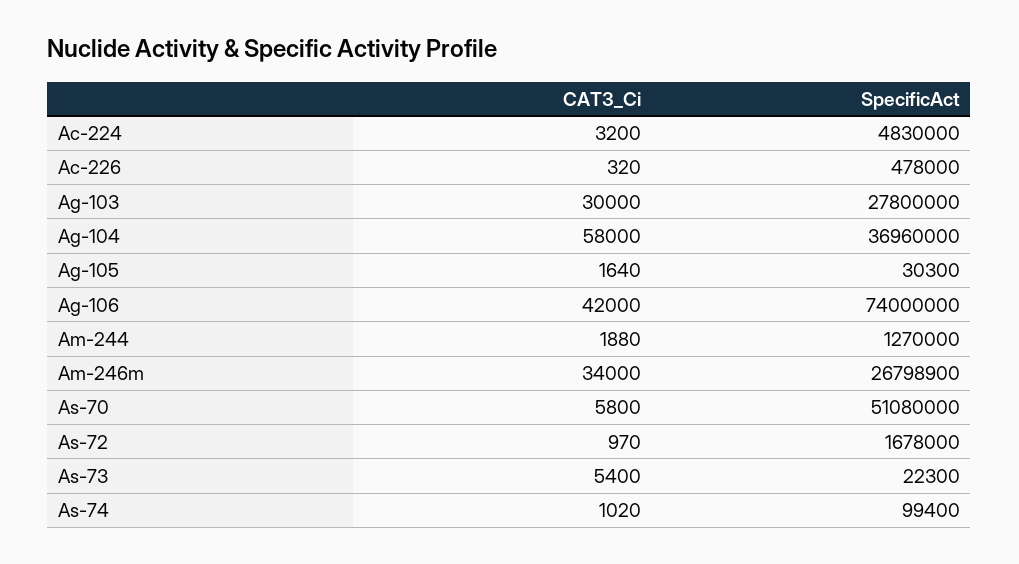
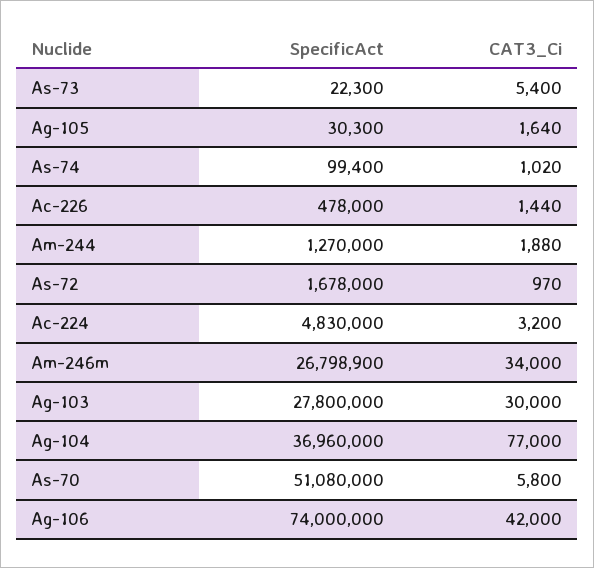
  {
    "CAT3_Ci": {
      "Ac-224": 3200,
-     "Ac-226": 320,
+     "Ac-226": 1440,
      "Ag-103": 30000,
-     "Ag-104": 58000,
+     "Ag-104": 77000,
      "Ag-105": 1640,
      "Ag-106": 42000,
      "Am-244": 1880,
      "Am-246m": 34000,
      "As-70": 5800,
      "As-72": 970,
      "As-73": 5400,
      "As-74": 1020
    },
    "SpecificAct": {
      "Ac-224": 4830000,
      "Ac-226": 478000,
      "Ag-103": 27800000,
      "Ag-104": 36960000,
      "Ag-105": 30300,
      "Ag-106": 74000000,
      "Am-244": 1270000,
      "Am-246m": 26798900,
      "As-70": 51080000,
      "As-72": 1678000,
      "As-73": 22300,
      "As-74": 99400
    }
  }

